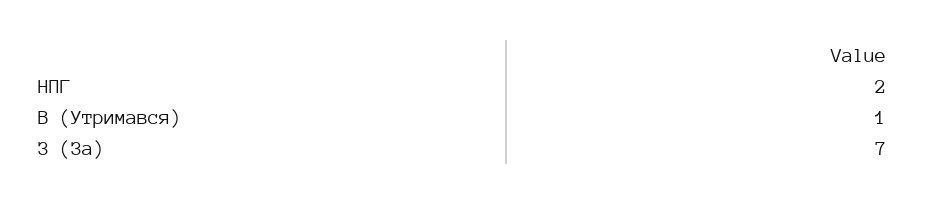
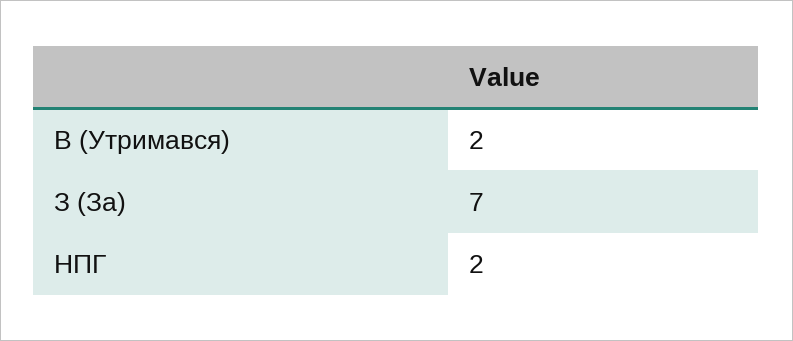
  {
    "НПГ": 2,
-   "В (Утримався)": 1,
+   "В (Утримався)": 2,
    "З (За)": 7
  }

